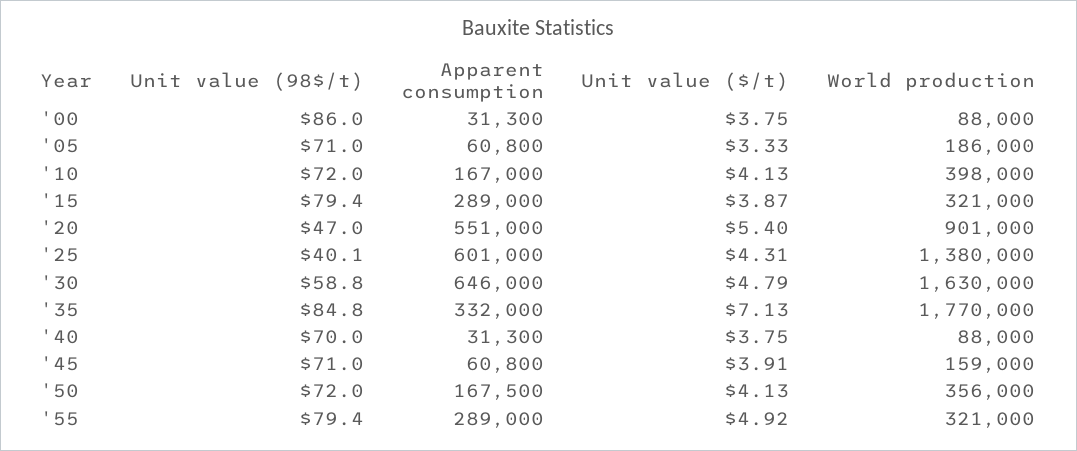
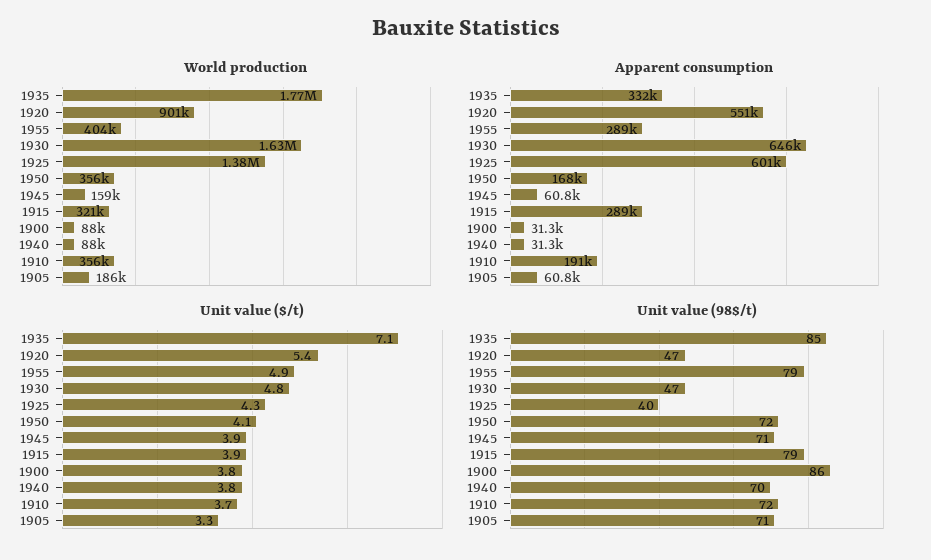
  {
    "Unit value (98$/t)": {
      "'00": 86,
      "'05": 71,
      "'10": 72,
      "'15": 79.4,
      "'20": 47,
      "'25": 40.1,
-     "'30": 58.8,
+     "'30": 47,
      "'35": 84.8,
      "'40": 70,
      "'45": 71,
      "'50": 72,
      "'55": 79.4
    },
    "Apparent consumption": {
      "'00": 31300,
      "'05": 60800,
-     "'10": 167000,
+     "'10": 191000,
      "'15": 289000,
      "'20": 551000,
      "'25": 601000,
      "'30": 646000,
      "'35": 332000,
      "'40": 31300,
      "'45": 60800,
      "'50": 167500,
      "'55": 289000
    },
    "Unit value ($/t)": {
      "'00": 3.75,
      "'05": 3.33,
-     "'10": 4.13,
+     "'10": 3.7,
      "'15": 3.87,
      "'20": 5.4,
      "'25": 4.31,
      "'30": 4.79,
      "'35": 7.13,
      "'40": 3.75,
      "'45": 3.91,
      "'50": 4.13,
      "'55": 4.92
    },
    "World production": {
      "'00": 88000,
      "'05": 186000,
-     "'10": 398000,
+     "'10": 356000,
      "'15": 321000,
      "'20": 901000,
      "'25": 1380000,
      "'30": 1630000,
      "'35": 1770000,
      "'40": 88000,
      "'45": 159000,
      "'50": 356000,
-     "'55": 321000
+     "'55": 404000
    }
  }

